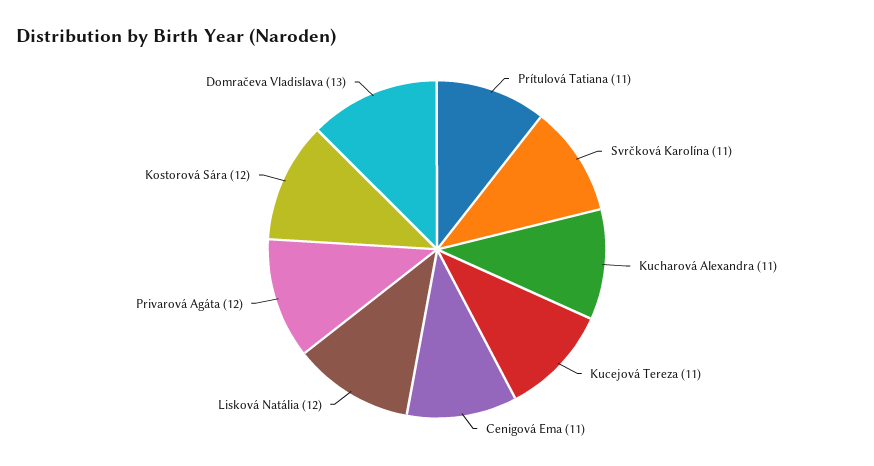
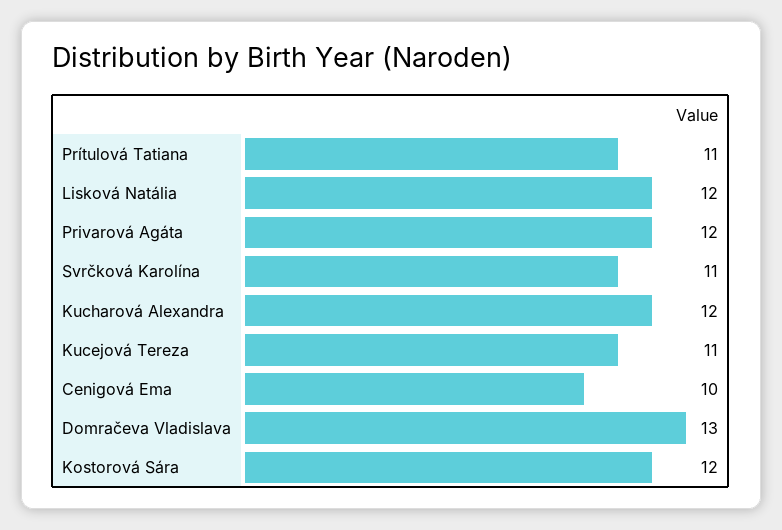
  {
    "Prítulová Tatiana": 11,
    "Svrčková Karolína": 11,
-   "Kucharová Alexandra": 11,
+   "Kucharová Alexandra": 12,
    "Kucejová Tereza": 11,
-   "Cenigová Ema": 11,
+   "Cenigová Ema": 10,
    "Lisková Natália": 12,
    "Privarová Agáta": 12,
    "Kostorová Sára": 12,
    "Domračeva Vladislava": 13
  }

